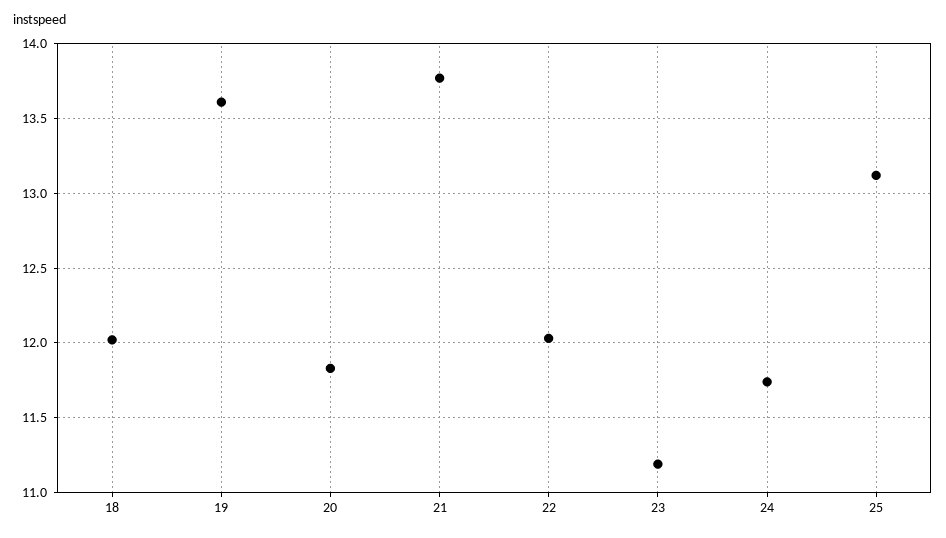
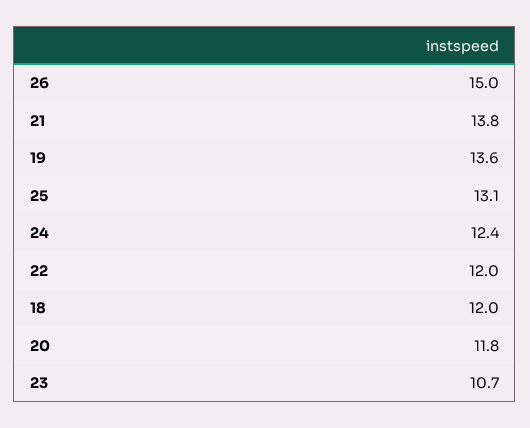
  {
    "18": 12,
    "19": 13.6,
    "20": 11.8,
    "21": 13.8,
    "22": 12,
-   "23": 11.2,
+   "23": 10.7,
-   "24": 11.75,
+   "24": 12.4,
-   "25": 13.1
+   "25": 13.1,
+   "26": 15
  }

